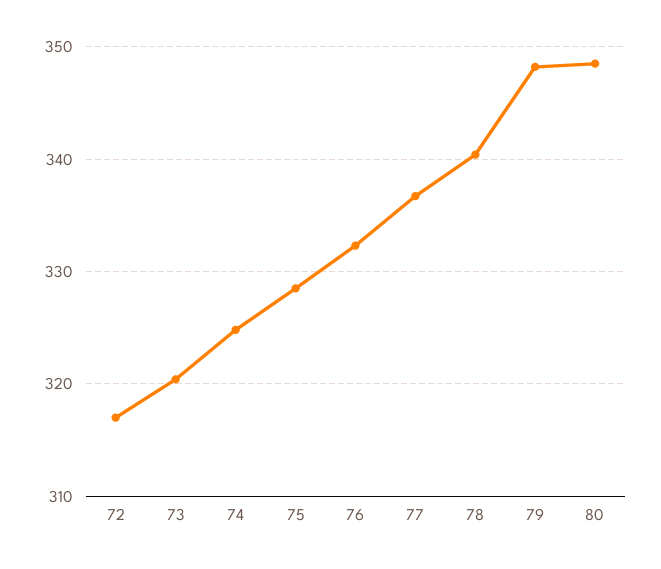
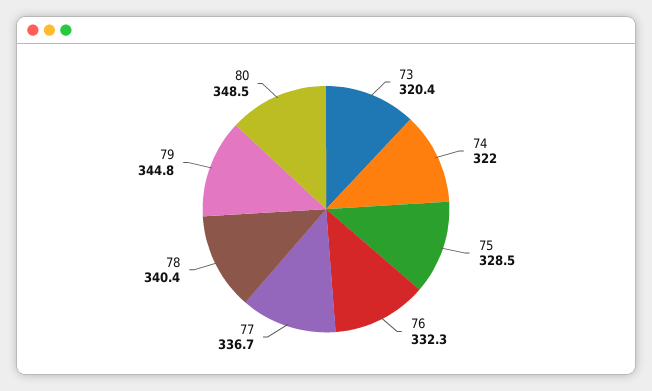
  {
-   "72": 317,
    "73": 320.4,
-   "74": 325,
+   "74": 322,
    "75": 328.5,
    "76": 332.3,
    "77": 336.7,
    "78": 340.4,
-   "79": 348,
+   "79": 344.8,
    "80": 348.5
  }

